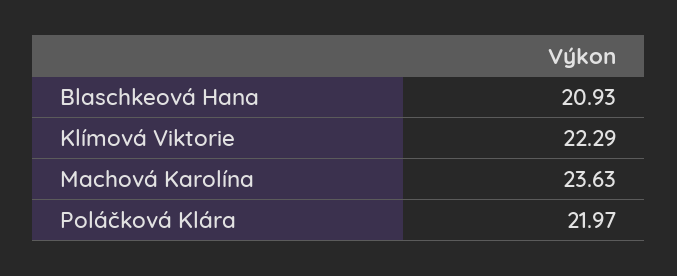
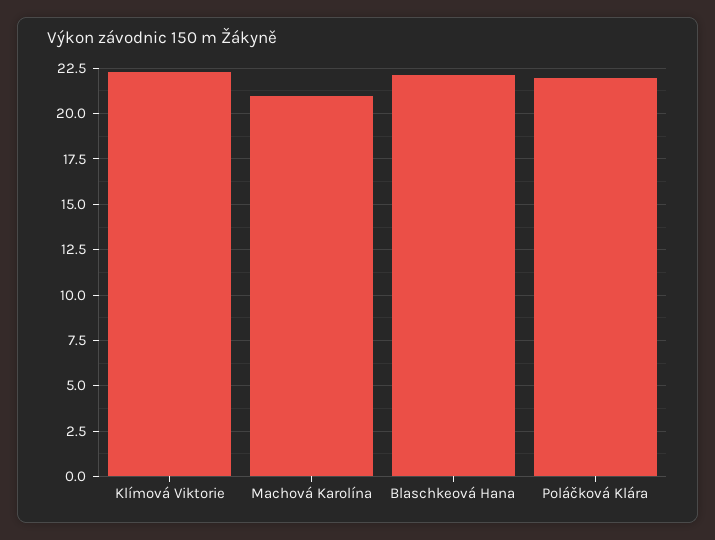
  {
-   "Blaschkeová Hana": 20.93,
+   "Blaschkeová Hana": 22,
    "Klímová Viktorie": 22.29,
-   "Machová Karolína": 23.63,
+   "Machová Karolína": 21,
    "Poláčková Klára": 21.97
  }

